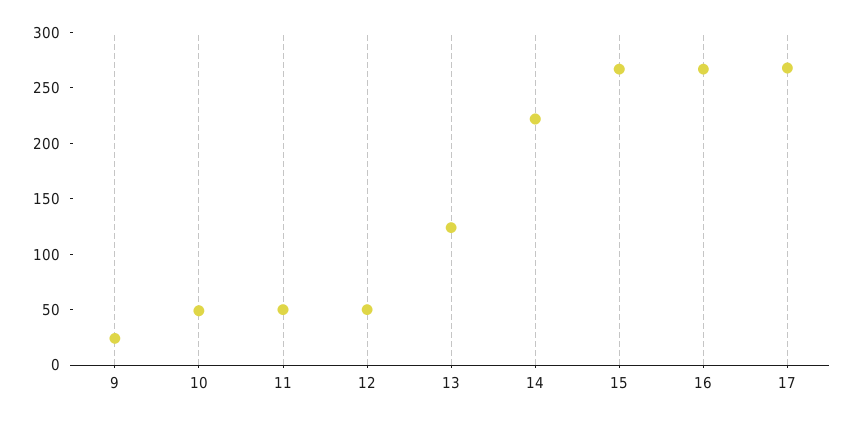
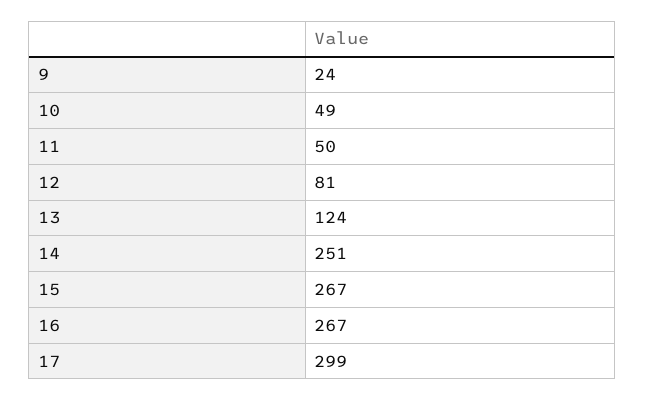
  {
    "9": 24,
    "10": 49,
    "11": 50,
-   "12": 50,
+   "12": 81,
    "13": 124,
-   "14": 220,
+   "14": 251,
    "15": 267,
    "16": 267,
-   "17": 270
+   "17": 299
  }

